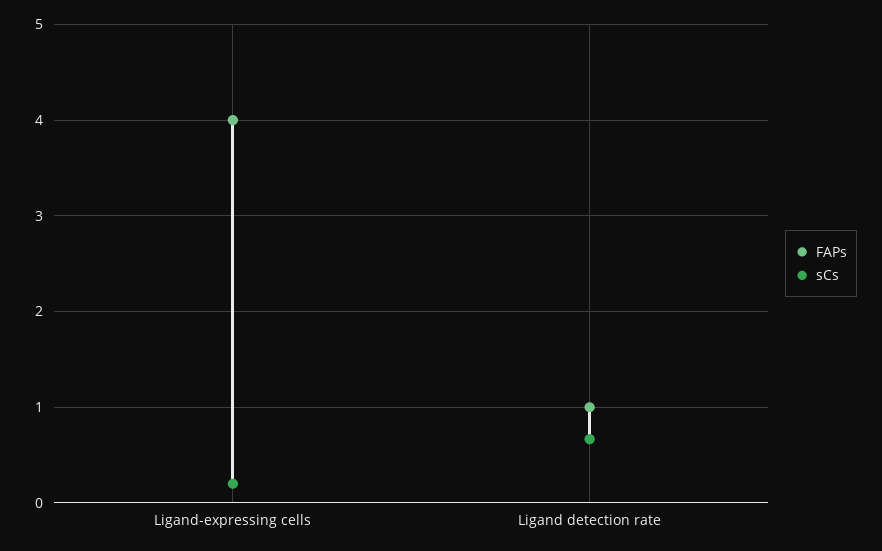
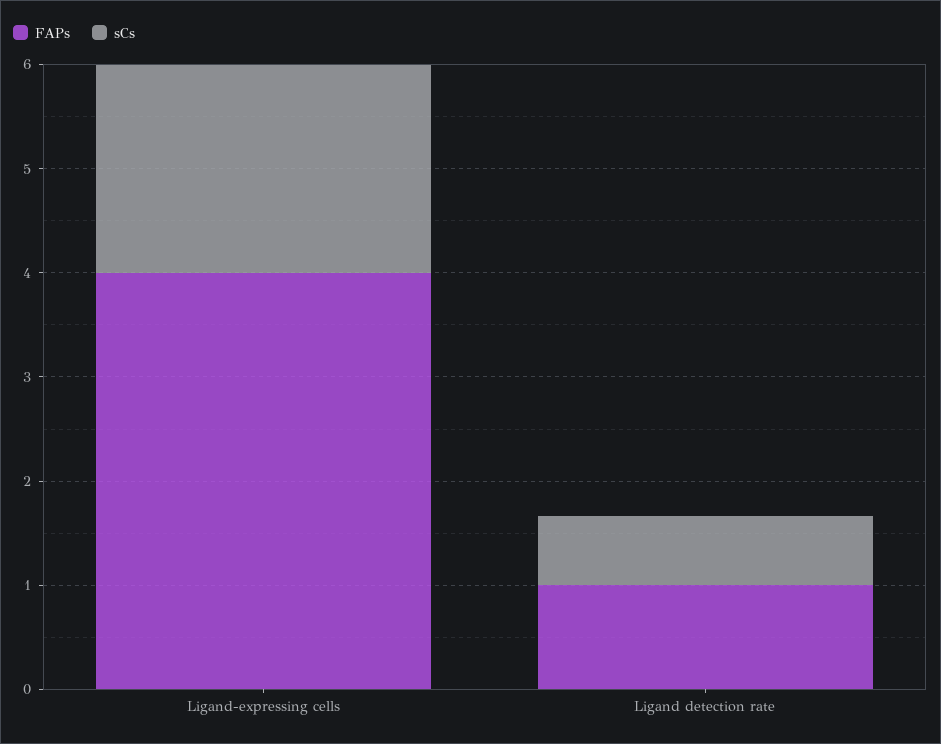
  {
    "FAPs": {
      "Ligand-expressing cells": 4,
      "Ligand detection rate": 1
    },
    "sCs": {
-     "Ligand-expressing cells": 0.2,
+     "Ligand-expressing cells": 2,
      "Ligand detection rate": 0.7
    }
  }

